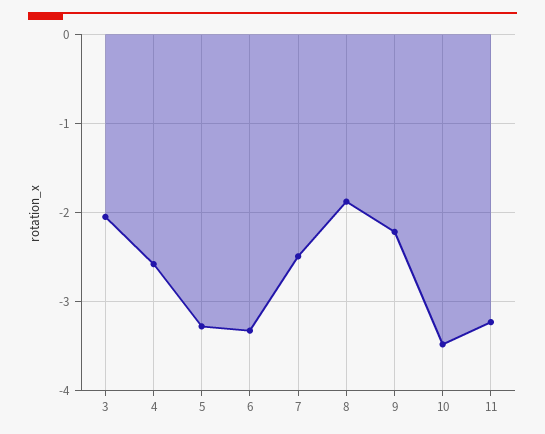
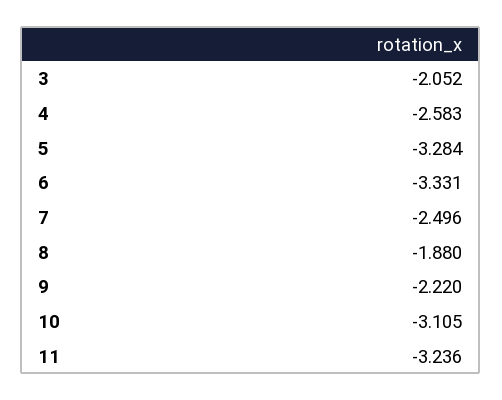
  {
    "3": -2.052,
    "4": -2.583,
    "5": -3.284,
    "6": -3.331,
    "7": -2.496,
    "8": -1.88,
    "9": -2.22,
-   "10": -3.5,
+   "10": -3.105,
    "11": -3.236
  }

